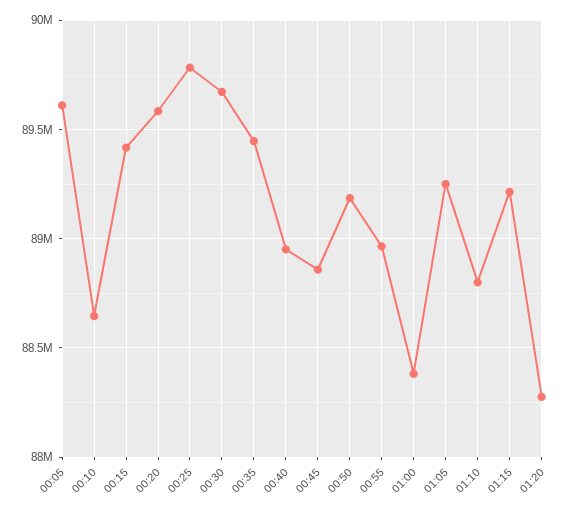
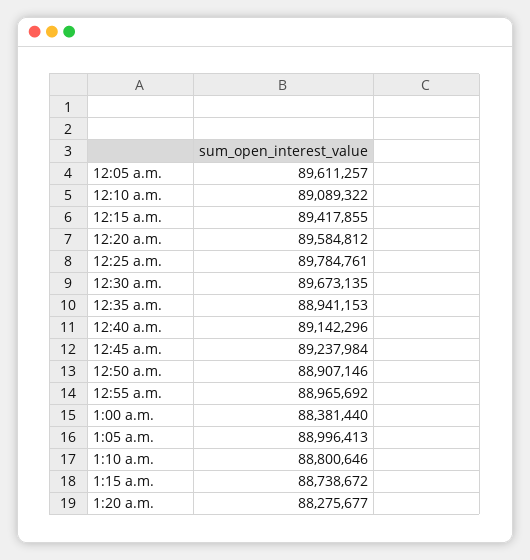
  {
    "00:05": 89611257,
-   "00:10": 88650000,
+   "00:10": 89089322,
    "00:15": 89417855,
    "00:20": 89584812,
    "00:25": 89784761,
    "00:30": 89673135,
-   "00:35": 89450000,
+   "00:35": 88941153,
-   "00:40": 88950000,
+   "00:40": 89142296,
-   "00:45": 88850000,
+   "00:45": 89237984,
-   "00:50": 89200000,
+   "00:50": 88907146,
    "00:55": 88965692,
    "01:00": 88381440,
-   "01:05": 89250000,
+   "01:05": 88996413,
    "01:10": 88800646,
-   "01:15": 89200000,
+   "01:15": 88738672,
    "01:20": 88275677
  }

